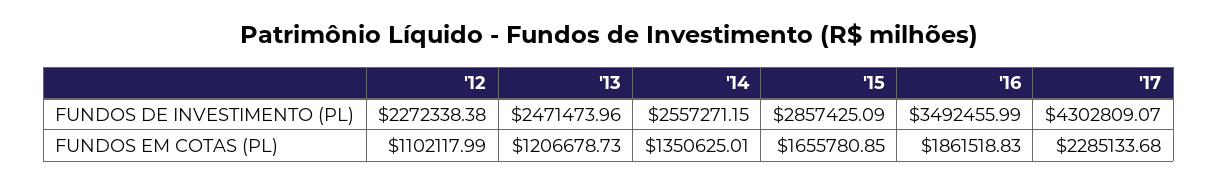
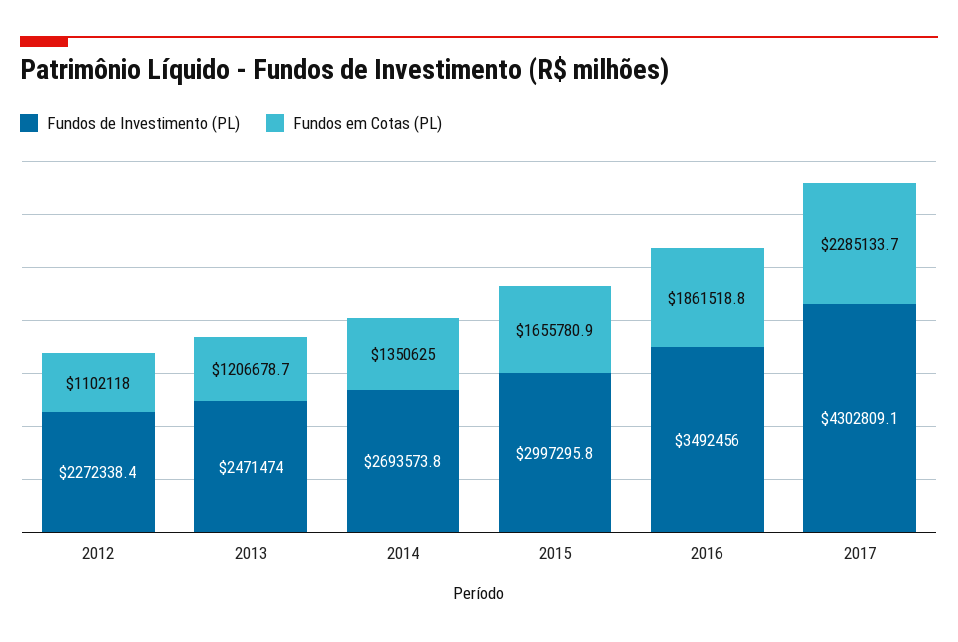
  {
    "FUNDOS DE INVESTIMENTO (PL)": {
      "'12": 2272338.38,
      "'13": 2471473.96,
-     "'14": 2557271.15,
+     "'14": 2693573.8,
-     "'15": 2857425.09,
+     "'15": 2997295.8,
      "'16": 3492455.99,
      "'17": 4302809.07
    },
    "FUNDOS EM COTAS (PL)": {
      "'12": 1102117.99,
      "'13": 1206678.73,
      "'14": 1350625.01,
      "'15": 1655780.85,
      "'16": 1861518.83,
      "'17": 2285133.68
    }
  }

